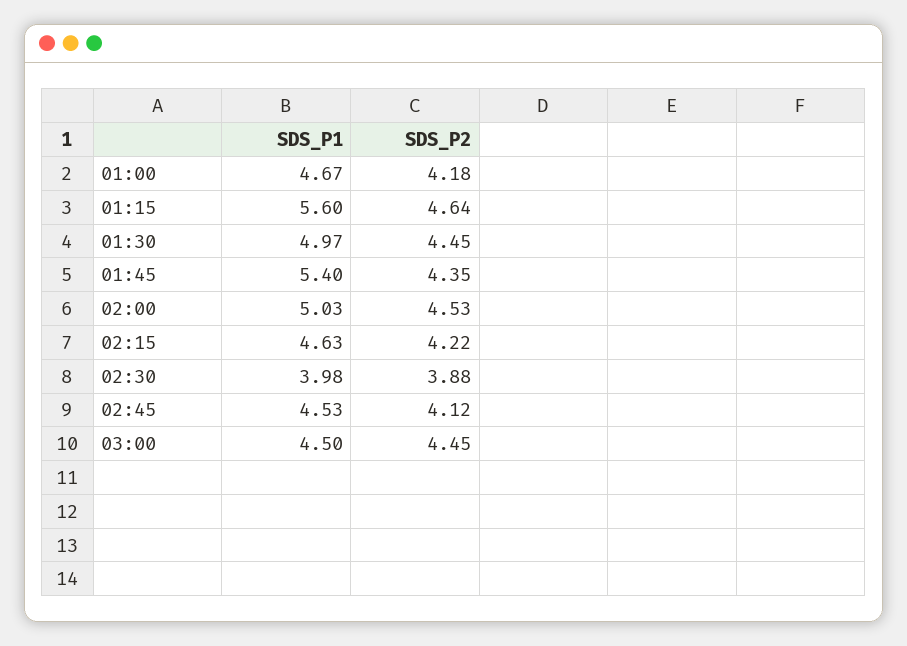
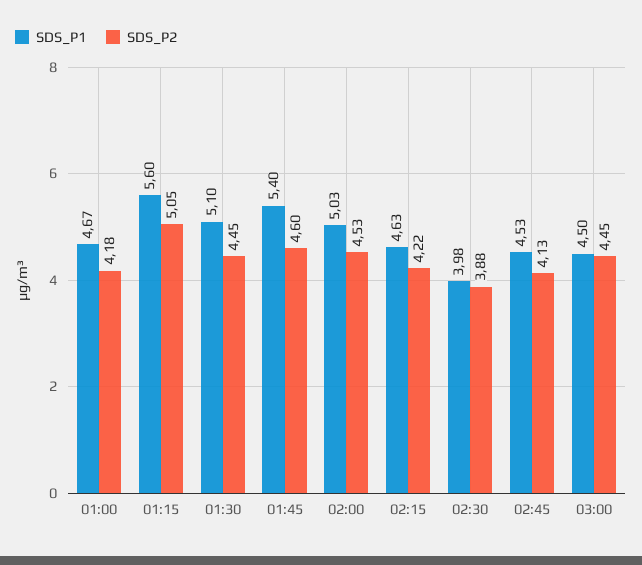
  {
    "SDS_P1": {
      "01:00": 4.67,
      "01:15": 5.6,
-     "01:30": 4.97,
+     "01:30": 5.1,
      "01:45": 5.4,
      "02:00": 5.03,
      "02:15": 4.63,
      "02:30": 3.98,
      "02:45": 4.53,
      "03:00": 4.5
    },
    "SDS_P2": {
      "01:00": 4.18,
-     "01:15": 4.64,
+     "01:15": 5.05,
      "01:30": 4.45,
-     "01:45": 4.35,
+     "01:45": 4.6,
      "02:00": 4.53,
      "02:15": 4.22,
      "02:30": 3.88,
-     "02:45": 4.12,
+     "02:45": 4.13,
      "03:00": 4.45
    }
  }

